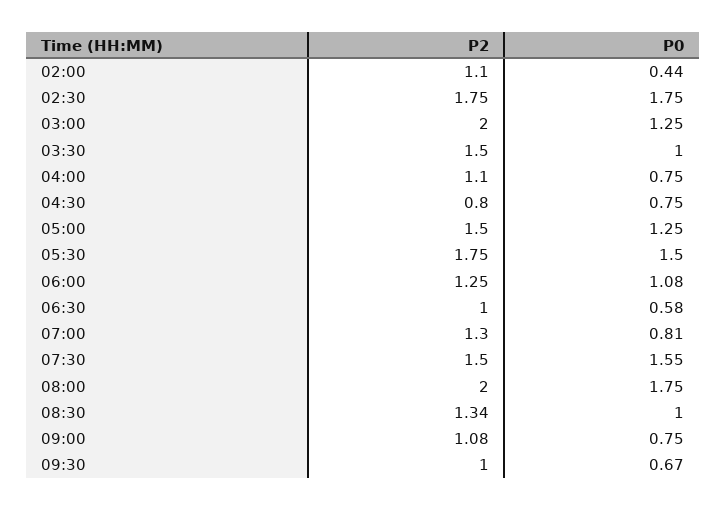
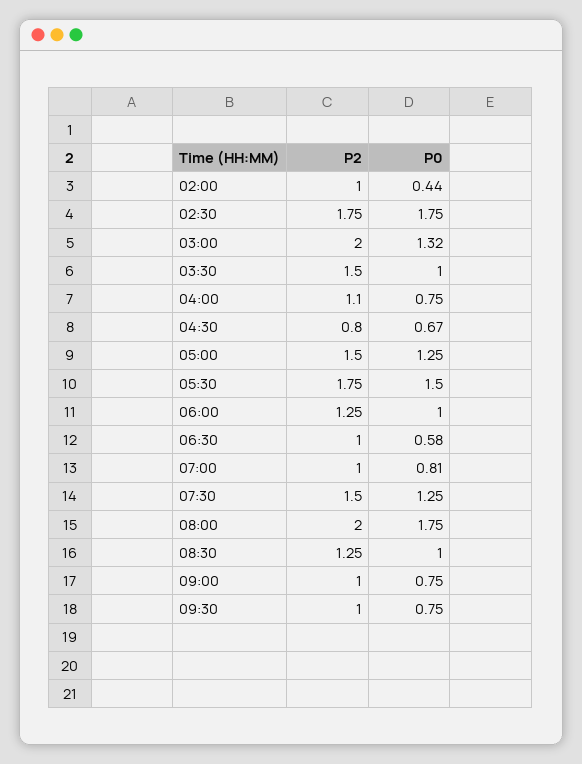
  {
    "P2": {
-     "02:00": 1.1,
+     "02:00": 1,
      "02:30": 1.75,
      "03:00": 2,
      "03:30": 1.5,
      "04:00": 1.1,
      "04:30": 0.8,
      "05:00": 1.5,
      "05:30": 1.75,
      "06:00": 1.25,
      "06:30": 1,
-     "07:00": 1.3,
+     "07:00": 1,
      "07:30": 1.5,
      "08:00": 2,
-     "08:30": 1.34,
+     "08:30": 1.25,
-     "09:00": 1.08,
+     "09:00": 1,
      "09:30": 1
    },
    "P0": {
      "02:00": 0.44,
      "02:30": 1.75,
-     "03:00": 1.25,
+     "03:00": 1.32,
      "03:30": 1,
      "04:00": 0.75,
-     "04:30": 0.75,
+     "04:30": 0.67,
      "05:00": 1.25,
      "05:30": 1.5,
-     "06:00": 1.08,
+     "06:00": 1,
      "06:30": 0.58,
      "07:00": 0.81,
-     "07:30": 1.55,
+     "07:30": 1.25,
      "08:00": 1.75,
      "08:30": 1,
      "09:00": 0.75,
-     "09:30": 0.67
+     "09:30": 0.75
    }
  }

